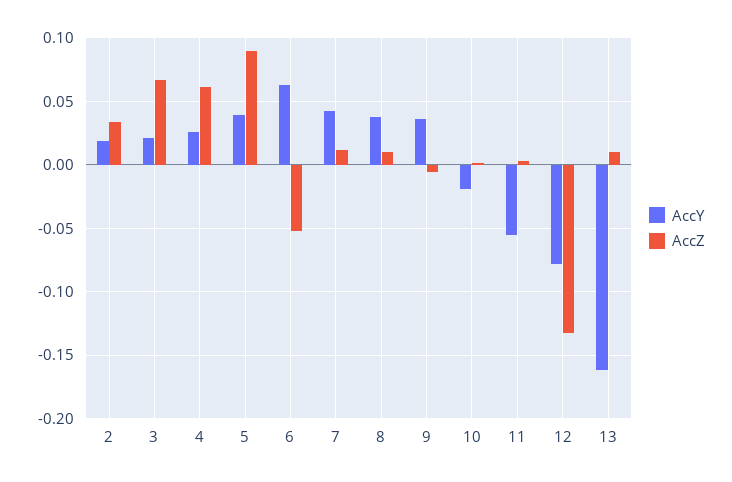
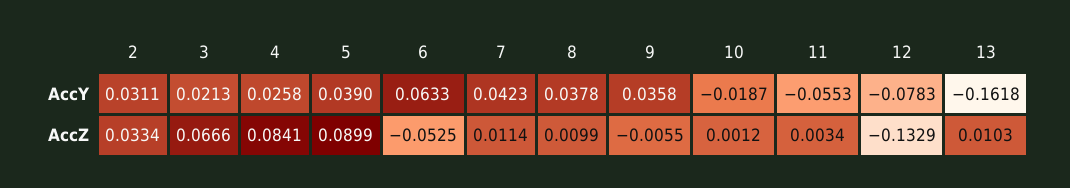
  {
    "AccY": {
-     "2": 0.02,
+     "2": 0.0311,
      "3": 0.0213,
      "4": 0.0258,
      "5": 0.039,
      "6": 0.0633,
      "7": 0.0423,
      "8": 0.0378,
      "9": 0.0358,
      "10": -0.0187,
      "11": -0.0553,
      "12": -0.0783,
      "13": -0.1618
    },
    "AccZ": {
      "2": 0.0334,
      "3": 0.0666,
-     "4": 0.06,
+     "4": 0.0841,
      "5": 0.0899,
      "6": -0.0525,
      "7": 0.0114,
      "8": 0.0099,
      "9": -0.0055,
      "10": 0.0012,
      "11": 0.0034,
      "12": -0.1329,
      "13": 0.0103
    }
  }

